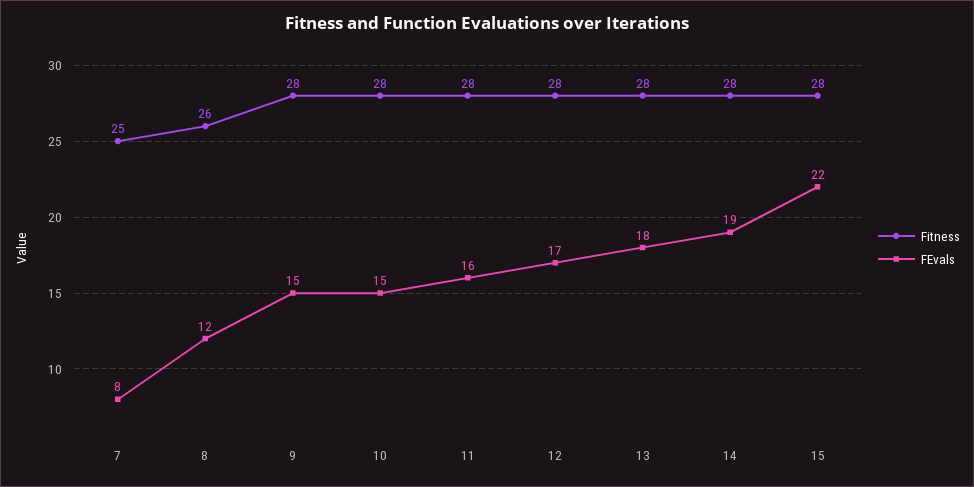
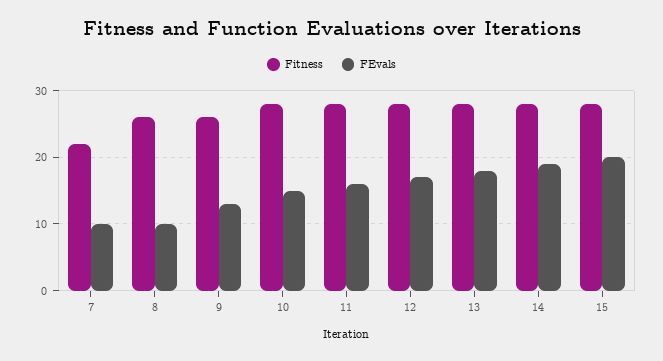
  {
    "Fitness": {
-     "7": 25,
+     "7": 22,
      "8": 26,
-     "9": 28,
+     "9": 26,
      "10": 28,
      "11": 28,
      "12": 28,
      "13": 28,
      "14": 28,
      "15": 28
    },
    "FEvals": {
-     "7": 8,
+     "7": 10,
-     "8": 12,
+     "8": 10,
-     "9": 15,
+     "9": 13,
      "10": 15,
      "11": 16,
      "12": 17,
      "13": 18,
      "14": 19,
-     "15": 22
+     "15": 20
    }
  }

